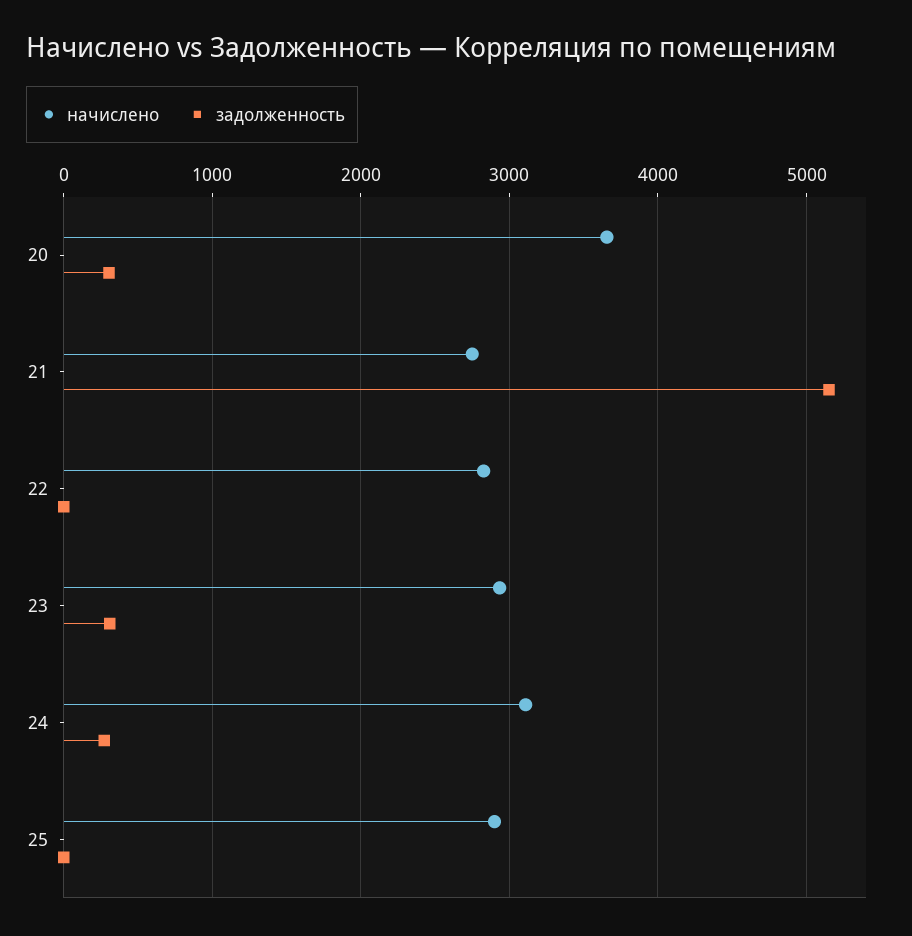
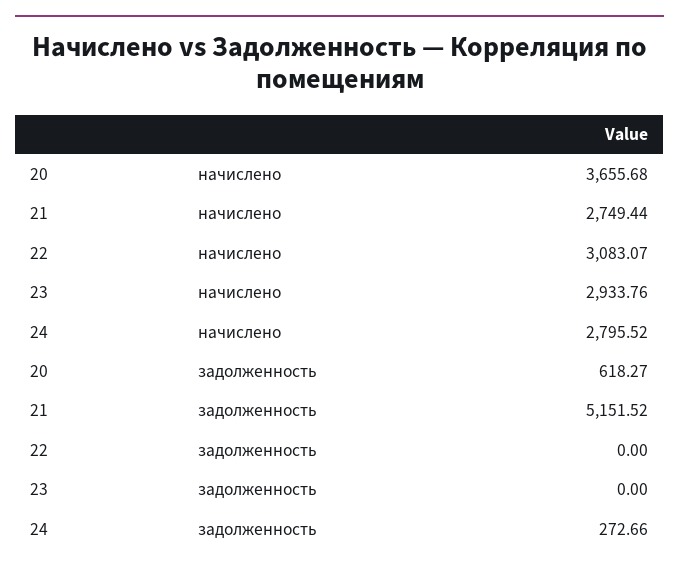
  {
    "начислено": {
      "20": 3655.68,
      "21": 2749.44,
-     "22": 2800,
+     "22": 3083.07,
      "23": 2933.76,
-     "24": 3100,
+     "24": 2795.52
-     "25": 2900
    },
    "задолженность": {
-     "20": 300,
+     "20": 618.27,
      "21": 5151.52,
      "22": 0,
-     "23": 300,
+     "23": 0,
-     "24": 272.66,
+     "24": 272.66
-     "25": 0
    }
  }

